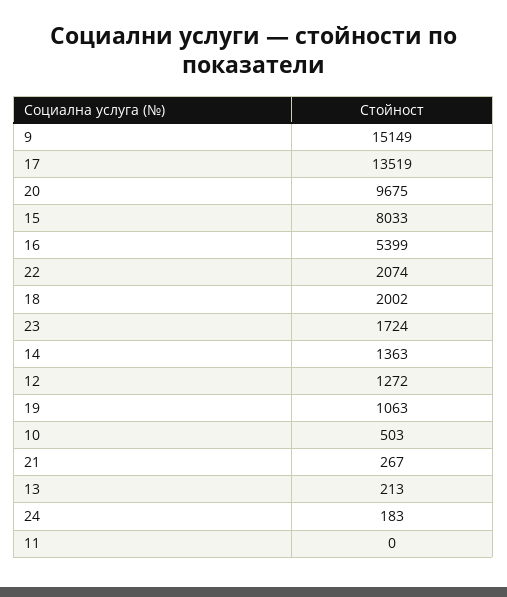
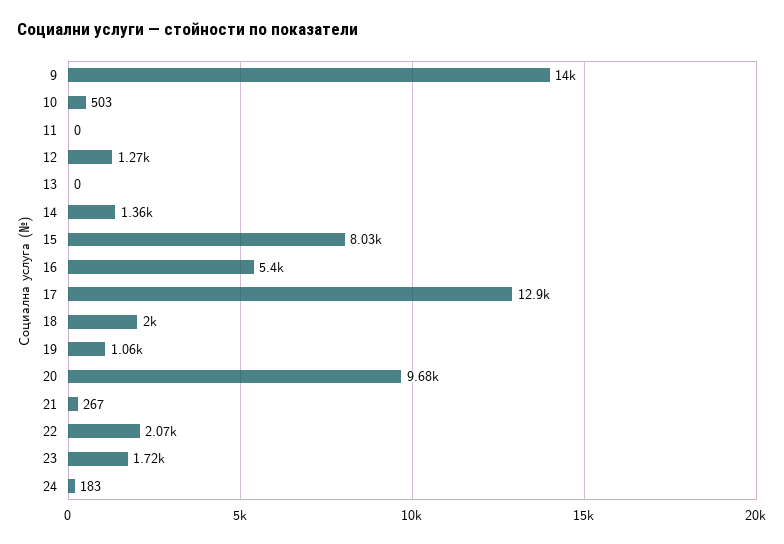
  {
-   "9": 15149,
+   "9": 14000,
-   "17": 13519,
+   "17": 12900,
    "20": 9675,
    "15": 8033,
    "16": 5399,
    "22": 2074,
    "18": 2002,
    "23": 1724,
    "14": 1363,
    "12": 1272,
    "19": 1063,
    "10": 503,
    "21": 267,
-   "13": 213,
+   "13": 0,
    "24": 183,
    "11": 0
  }

